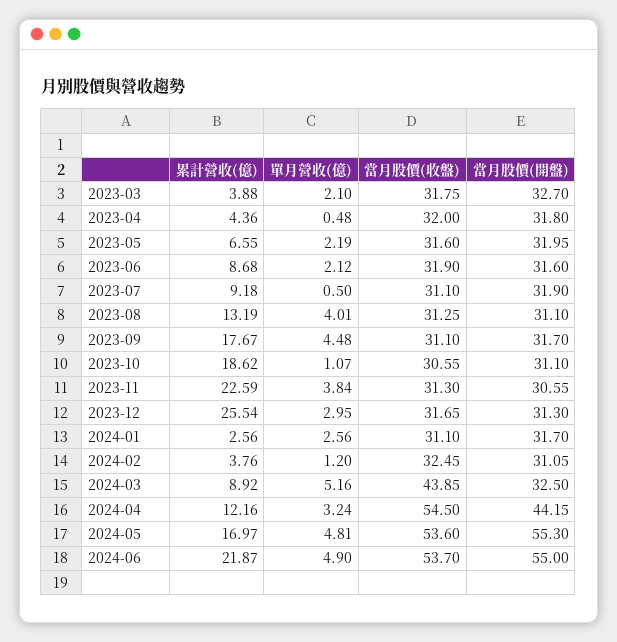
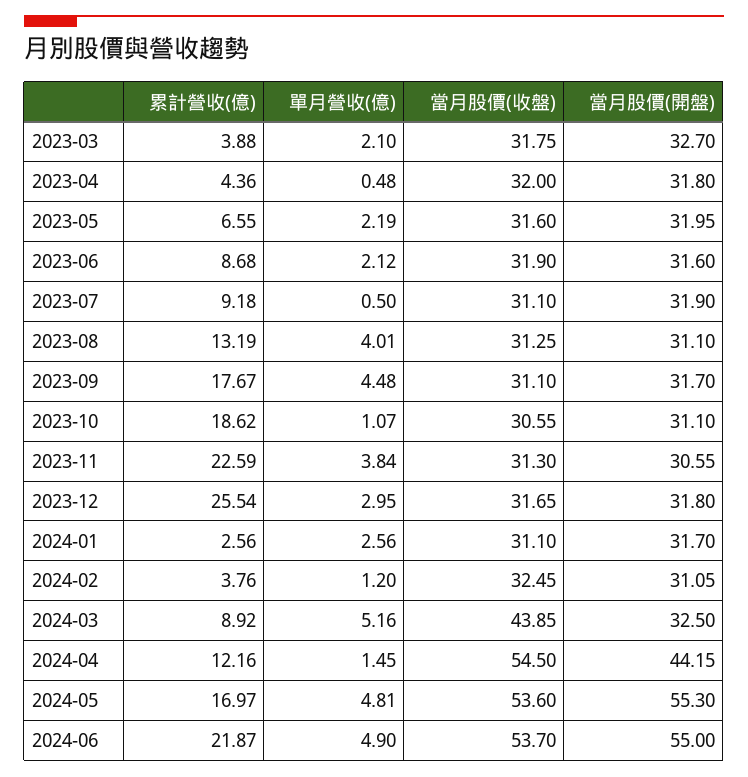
  {
    "累計營收(億)": {
      "2023-03": 3.88,
      "2023-04": 4.36,
      "2023-05": 6.55,
      "2023-06": 8.68,
      "2023-07": 9.18,
      "2023-08": 13.19,
      "2023-09": 17.67,
      "2023-10": 18.62,
      "2023-11": 22.59,
      "2023-12": 25.54,
      "2024-01": 2.56,
      "2024-02": 3.76,
      "2024-03": 8.92,
      "2024-04": 12.16,
      "2024-05": 16.97,
      "2024-06": 21.87
    },
    "單月營收(億)": {
      "2023-03": 2.1,
      "2023-04": 0.48,
      "2023-05": 2.19,
      "2023-06": 2.12,
      "2023-07": 0.5,
      "2023-08": 4.01,
      "2023-09": 4.48,
      "2023-10": 1.07,
      "2023-11": 3.84,
      "2023-12": 2.95,
      "2024-01": 2.56,
      "2024-02": 1.2,
      "2024-03": 5.16,
-     "2024-04": 3.24,
+     "2024-04": 1.45,
      "2024-05": 4.81,
      "2024-06": 4.9
    },
    "當月股價(收盤)": {
      "2023-03": 31.75,
      "2023-04": 32,
      "2023-05": 31.6,
      "2023-06": 31.9,
      "2023-07": 31.1,
      "2023-08": 31.25,
      "2023-09": 31.1,
      "2023-10": 30.55,
      "2023-11": 31.3,
      "2023-12": 31.65,
      "2024-01": 31.1,
      "2024-02": 32.45,
      "2024-03": 43.85,
      "2024-04": 54.5,
      "2024-05": 53.6,
      "2024-06": 53.7
    },
    "當月股價(開盤)": {
      "2023-03": 32.7,
      "2023-04": 31.8,
      "2023-05": 31.95,
      "2023-06": 31.6,
      "2023-07": 31.9,
      "2023-08": 31.1,
      "2023-09": 31.7,
      "2023-10": 31.1,
      "2023-11": 30.55,
-     "2023-12": 31.3,
+     "2023-12": 31.8,
      "2024-01": 31.7,
      "2024-02": 31.05,
      "2024-03": 32.5,
      "2024-04": 44.15,
      "2024-05": 55.3,
      "2024-06": 55
    }
  }

